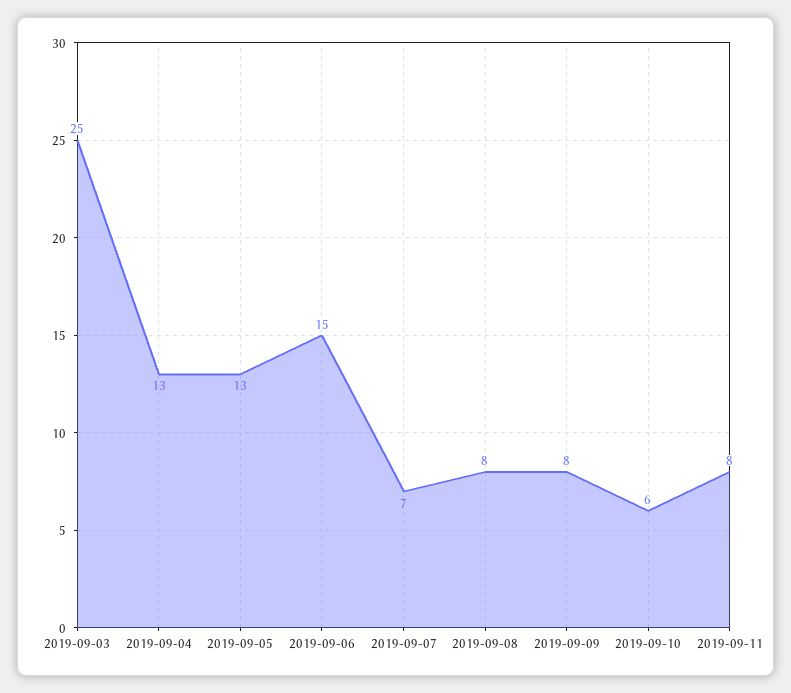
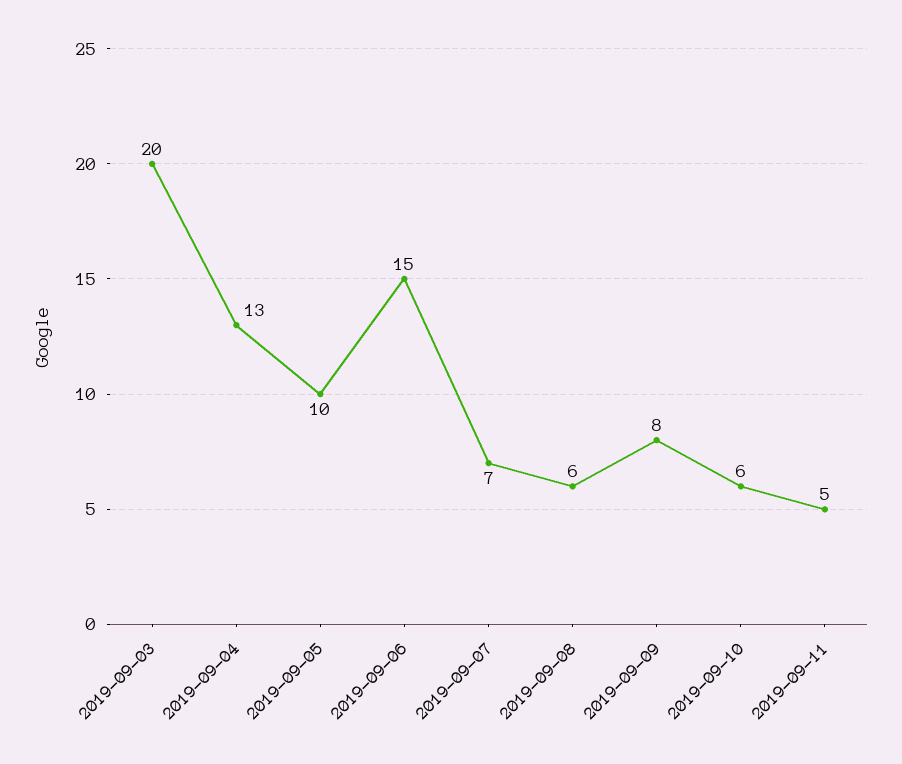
  {
-   "2019-09-03": 25,
+   "2019-09-03": 20,
    "2019-09-04": 13,
-   "2019-09-05": 13,
+   "2019-09-05": 10,
    "2019-09-06": 15,
    "2019-09-07": 7,
-   "2019-09-08": 8,
+   "2019-09-08": 6,
    "2019-09-09": 8,
    "2019-09-10": 6,
-   "2019-09-11": 8
+   "2019-09-11": 5
  }

